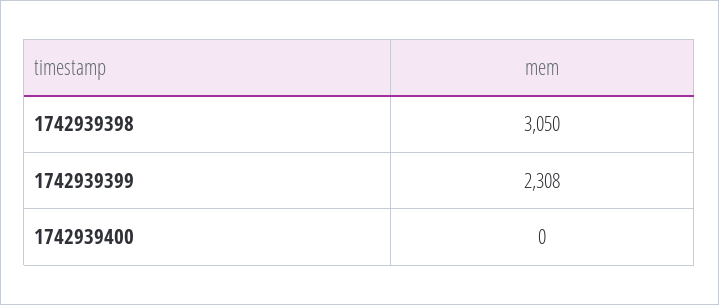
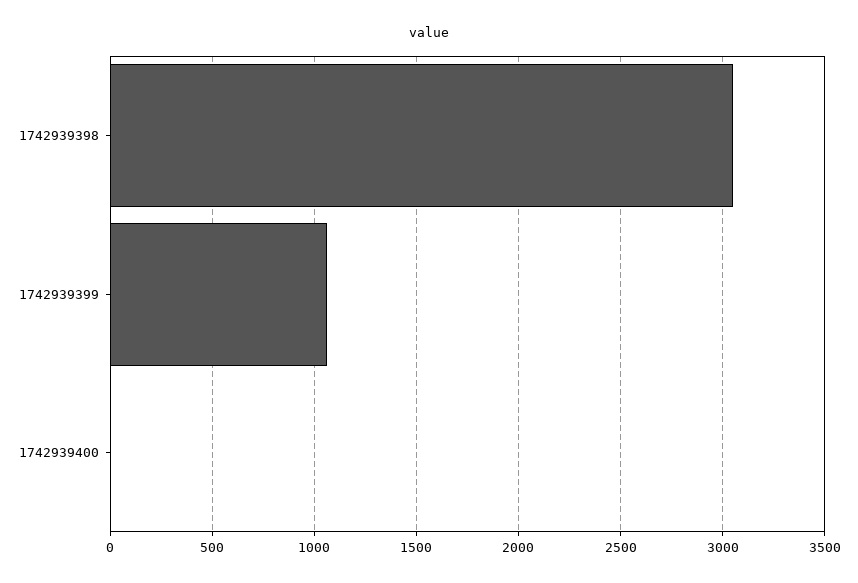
  {
    "1742939398": 3050,
-   "1742939399": 2308,
+   "1742939399": 1050,
    "1742939400": 0
  }

